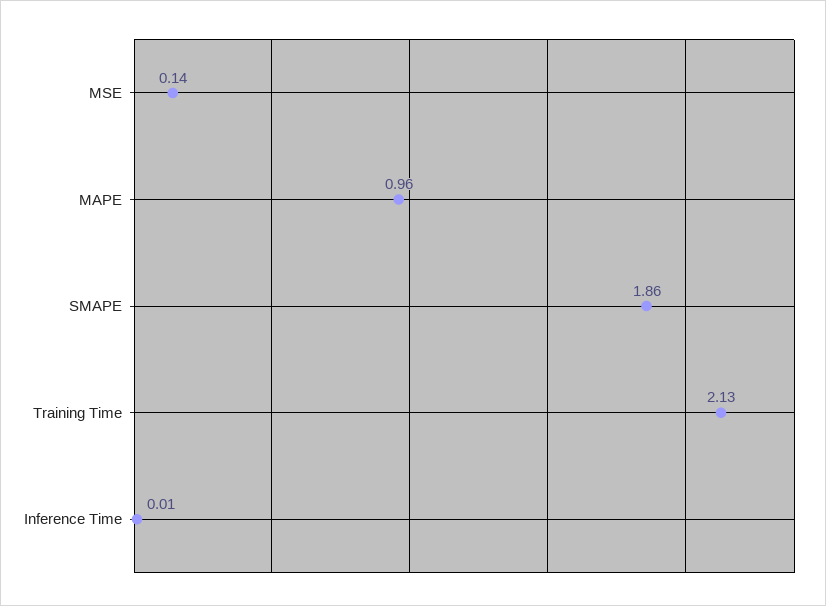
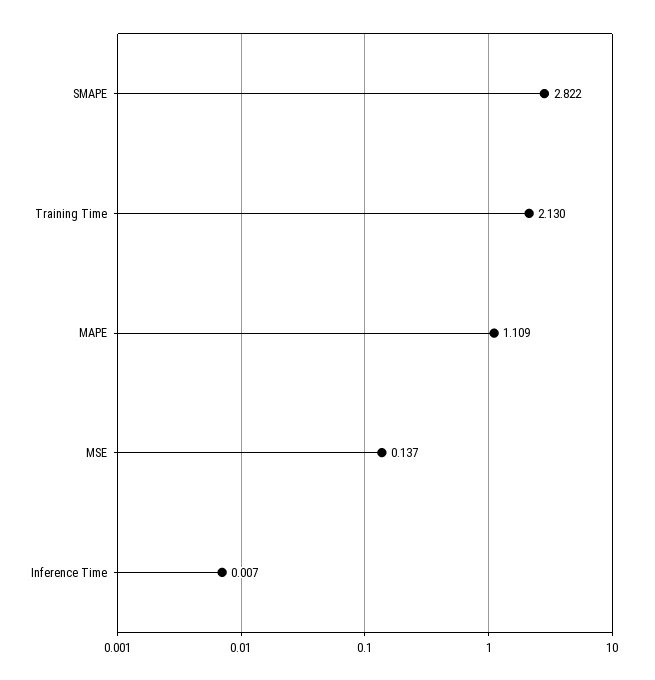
  {
    "MSE": 0.137,
-   "MAPE": 0.96,
+   "MAPE": 1.109,
-   "SMAPE": 1.86,
+   "SMAPE": 2.822,
    "Training Time": 2.13,
    "Inference Time": 0.007
  }

